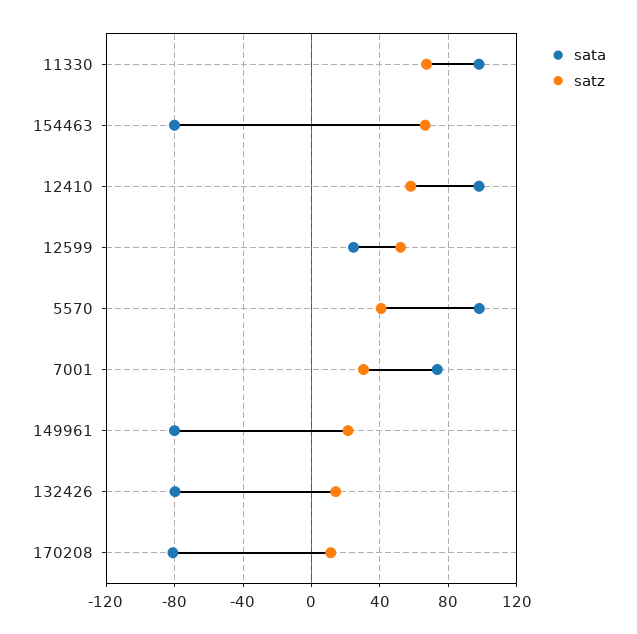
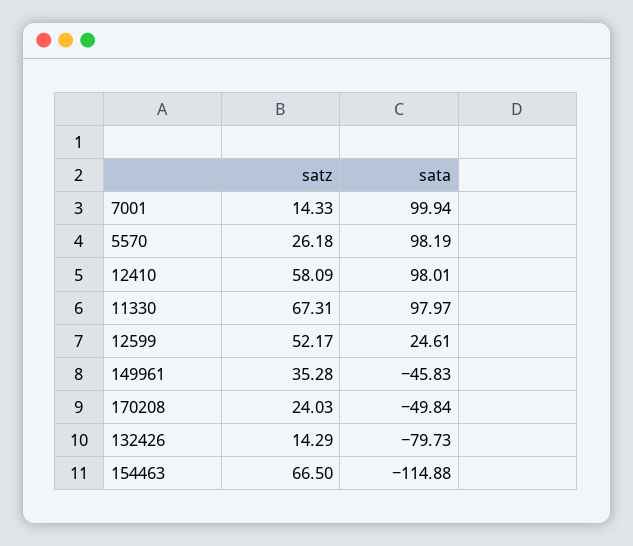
  {
    "sata": {
      "11330": 97.97,
-     "154463": -80,
+     "154463": -114.88,
      "12410": 98.01,
      "12599": 24.61,
      "5570": 98.19,
-     "7001": 75,
+     "7001": 99.94,
-     "149961": -80,
+     "149961": -45.83,
      "132426": -79.73,
-     "170208": -80
+     "170208": -49.84
    },
    "satz": {
      "11330": 67.31,
      "154463": 66.5,
      "12410": 58.09,
      "12599": 52.17,
-     "5570": 40,
+     "5570": 26.18,
-     "7001": 30,
+     "7001": 14.33,
-     "149961": 20,
+     "149961": 35.28,
      "132426": 14.29,
-     "170208": 10
+     "170208": 24.03
    }
  }

